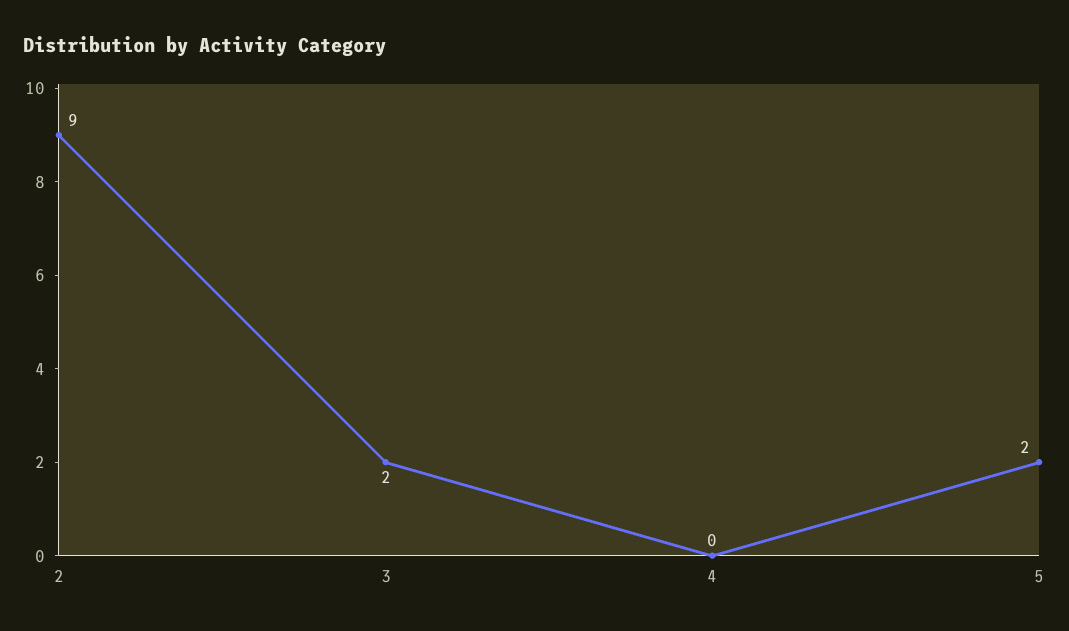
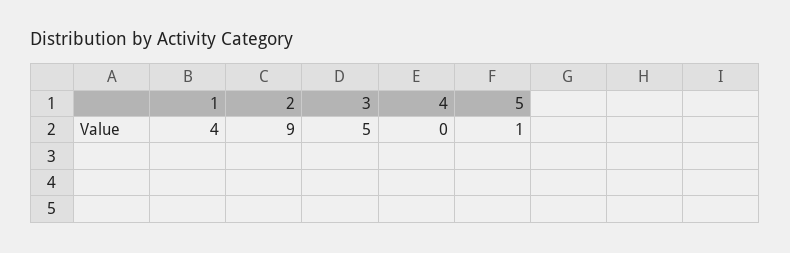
  {
    "2": 9,
-   "3": 2,
+   "3": 5,
    "4": 0,
-   "5": 2
+   "5": 1,
+   "1": 4
  }

